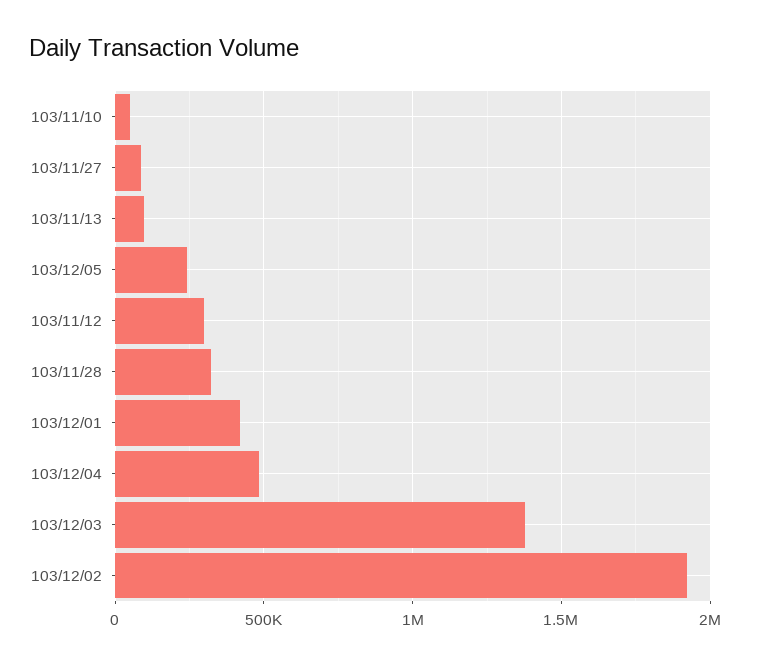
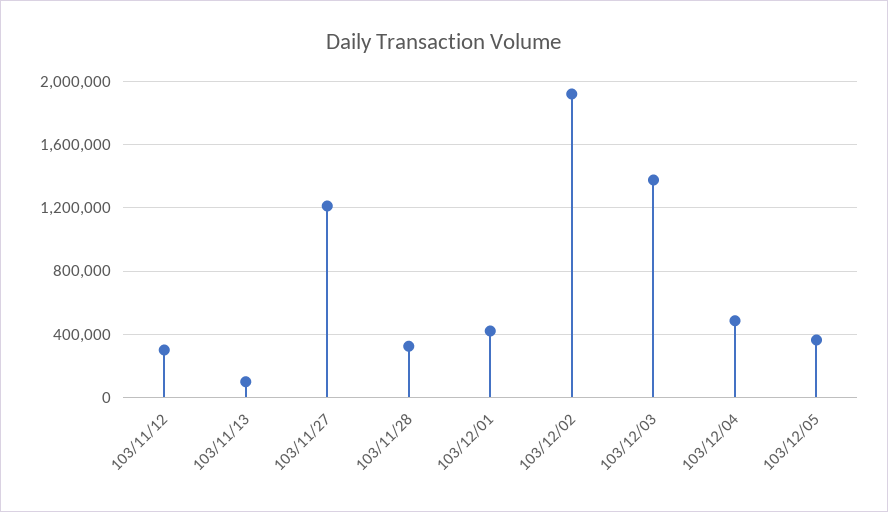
  {
-   "103/11/10": 50000,
-   "103/11/27": 100000,
+   "103/11/27": 1200000,
    "103/11/13": 100000,
-   "103/12/05": 250000,
+   "103/12/05": 350000,
    "103/11/12": 300000,
    "103/11/28": 300000,
    "103/12/01": 400000,
    "103/12/04": 500000,
    "103/12/03": 1400000,
    "103/12/02": 1900000
  }

